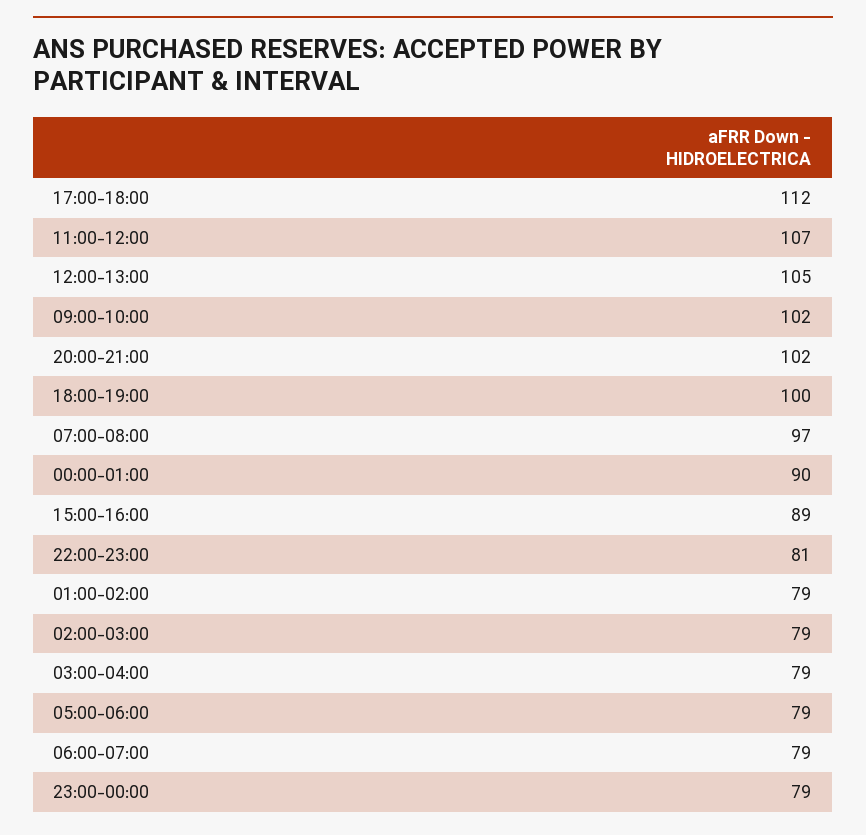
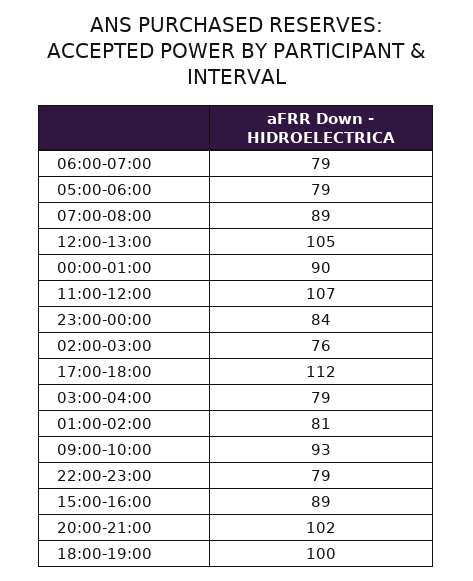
  {
    "17:00-18:00": 112,
    "11:00-12:00": 107,
    "12:00-13:00": 105,
-   "09:00-10:00": 102,
+   "09:00-10:00": 93,
    "20:00-21:00": 102,
    "18:00-19:00": 100,
-   "07:00-08:00": 97,
+   "07:00-08:00": 89,
    "00:00-01:00": 90,
    "15:00-16:00": 89,
-   "22:00-23:00": 81,
+   "22:00-23:00": 79,
-   "01:00-02:00": 79,
+   "01:00-02:00": 81,
-   "02:00-03:00": 79,
+   "02:00-03:00": 76,
    "03:00-04:00": 79,
    "05:00-06:00": 79,
    "06:00-07:00": 79,
-   "23:00-00:00": 79
+   "23:00-00:00": 84
  }

